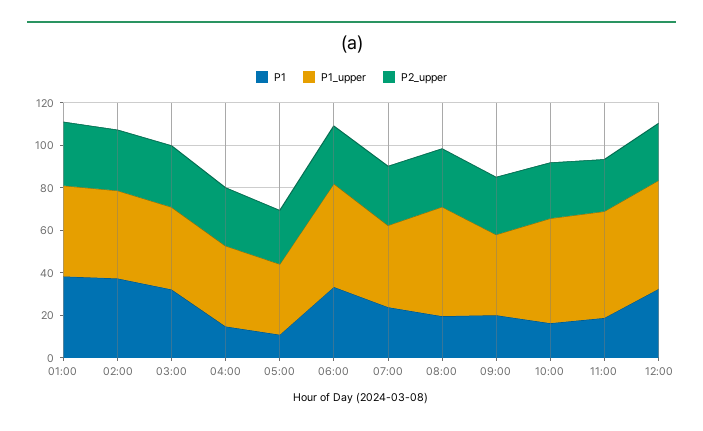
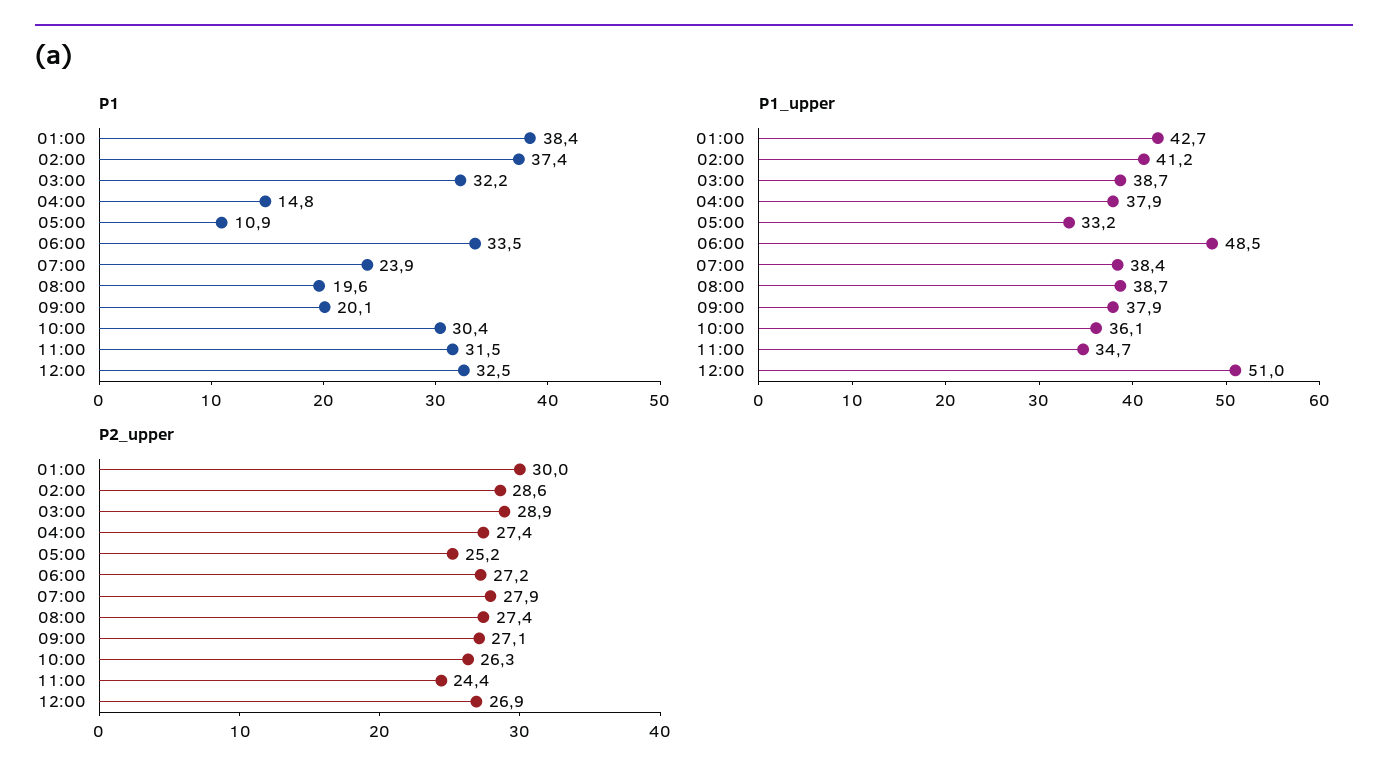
  {
    "P1": {
      "01:00": 38.4,
      "02:00": 37.4,
      "03:00": 32.2,
      "04:00": 14.8,
      "05:00": 10.9,
      "06:00": 33.5,
      "07:00": 23.9,
      "08:00": 19.6,
      "09:00": 20.1,
-     "10:00": 15,
+     "10:00": 30.4,
-     "11:00": 20,
+     "11:00": 31.5,
      "12:00": 32.5
    },
    "P1_upper": {
      "01:00": 42.7,
      "02:00": 41.2,
      "03:00": 38.7,
      "04:00": 37.9,
      "05:00": 33.2,
      "06:00": 48.5,
      "07:00": 38.4,
-     "08:00": 50,
+     "08:00": 38.7,
      "09:00": 37.9,
-     "10:00": 50,
+     "10:00": 36.1,
-     "11:00": 50,
+     "11:00": 34.7,
      "12:00": 51
    },
    "P2_upper": {
      "01:00": 30,
      "02:00": 28.6,
      "03:00": 28.9,
      "04:00": 27.4,
      "05:00": 25.2,
      "06:00": 27.2,
      "07:00": 27.9,
      "08:00": 27.4,
      "09:00": 27.1,
      "10:00": 26.3,
      "11:00": 24.4,
      "12:00": 26.9
    }
  }

